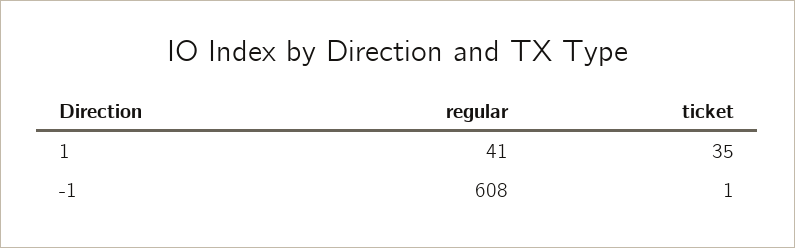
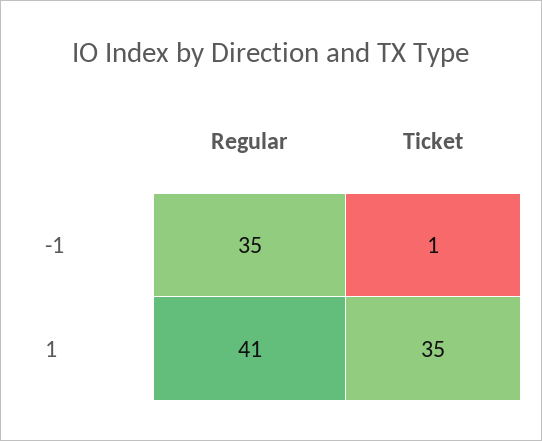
  {
    "regular": {
      "1": 41,
-     "-1": 608
+     "-1": 35
    },
    "ticket": {
      "1": 35,
      "-1": 1
    }
  }

